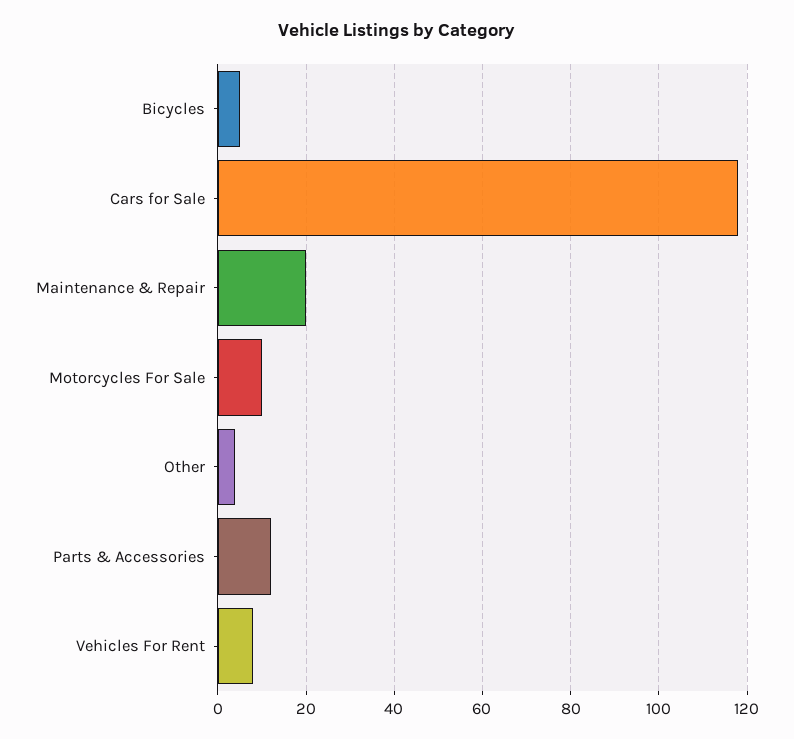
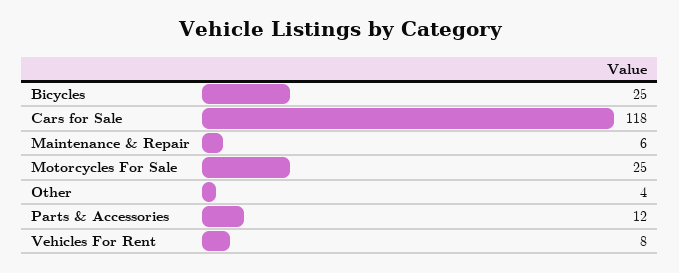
  {
-   "Bicycles": 5,
+   "Bicycles": 25,
    "Cars for Sale": 118,
-   "Maintenance & Repair": 20,
+   "Maintenance & Repair": 6,
-   "Motorcycles For Sale": 10,
+   "Motorcycles For Sale": 25,
    "Other": 4,
    "Parts & Accessories": 12,
    "Vehicles For Rent": 8
  }

